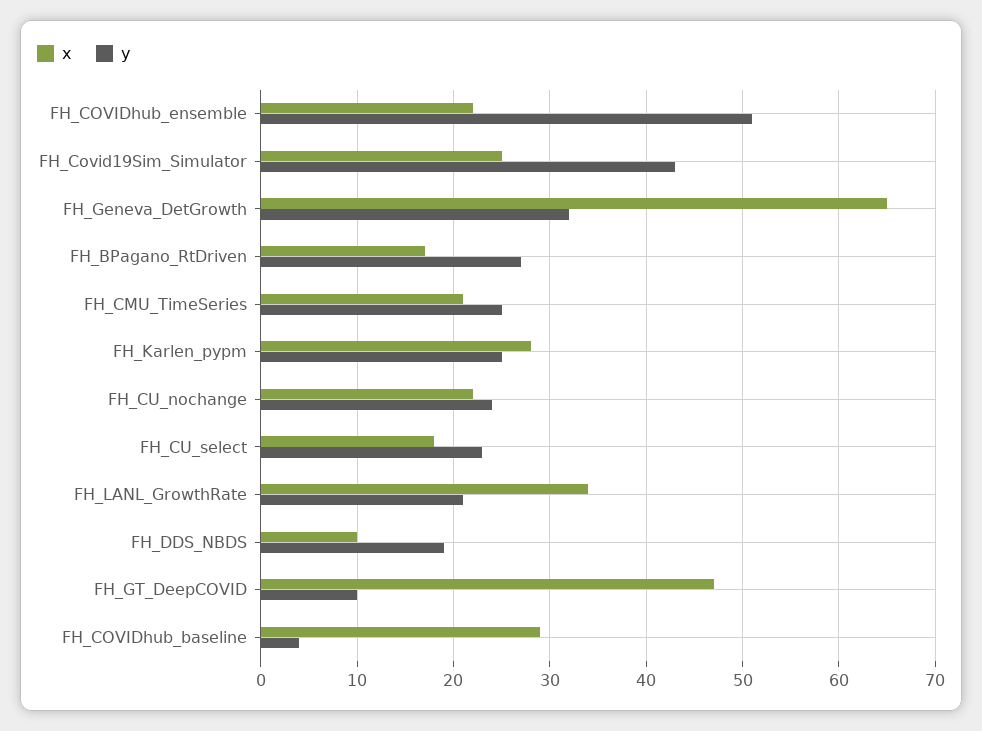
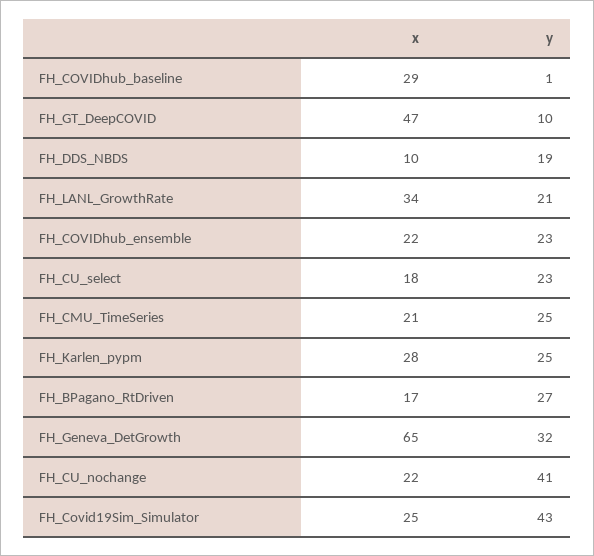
  {
    "x": {
      "FH_COVIDhub_ensemble": 22,
      "FH_Covid19Sim_Simulator": 25,
      "FH_Geneva_DetGrowth": 65,
      "FH_BPagano_RtDriven": 17,
      "FH_CMU_TimeSeries": 21,
      "FH_Karlen_pypm": 28,
      "FH_CU_nochange": 22,
      "FH_CU_select": 18,
      "FH_LANL_GrowthRate": 34,
      "FH_DDS_NBDS": 10,
      "FH_GT_DeepCOVID": 47,
      "FH_COVIDhub_baseline": 29
    },
    "y": {
-     "FH_COVIDhub_ensemble": 51,
+     "FH_COVIDhub_ensemble": 23,
      "FH_Covid19Sim_Simulator": 43,
      "FH_Geneva_DetGrowth": 32,
      "FH_BPagano_RtDriven": 27,
      "FH_CMU_TimeSeries": 25,
      "FH_Karlen_pypm": 25,
-     "FH_CU_nochange": 24,
+     "FH_CU_nochange": 41,
      "FH_CU_select": 23,
      "FH_LANL_GrowthRate": 21,
      "FH_DDS_NBDS": 19,
      "FH_GT_DeepCOVID": 10,
-     "FH_COVIDhub_baseline": 4
+     "FH_COVIDhub_baseline": 1
    }
  }

